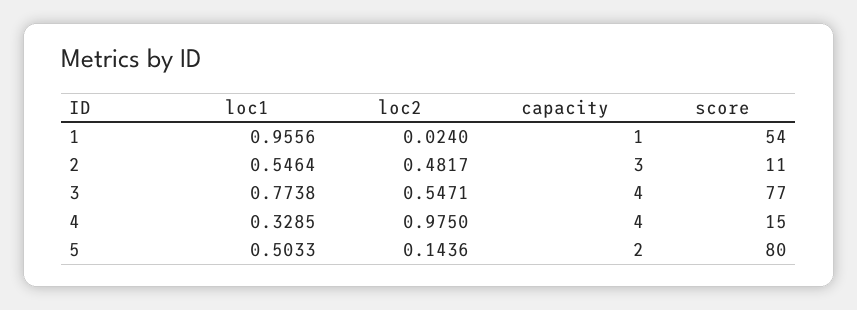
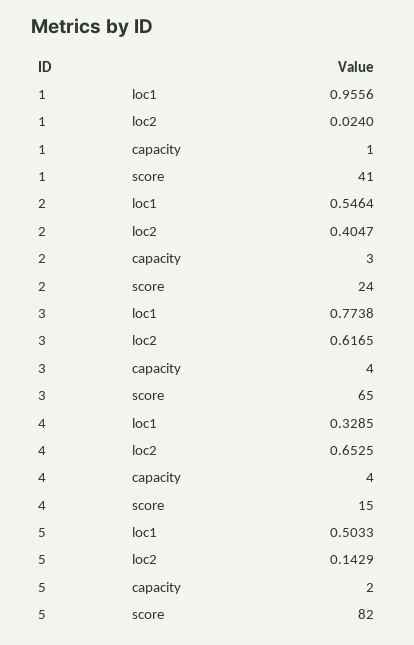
  {
    "loc1": {
      "1": 0.9556,
      "2": 0.5464,
      "3": 0.7738,
      "4": 0.3285,
      "5": 0.5033
    },
    "loc2": {
      "1": 0.024,
-     "2": 0.4817,
+     "2": 0.4047,
-     "3": 0.5471,
+     "3": 0.6165,
-     "4": 0.975,
+     "4": 0.6525,
-     "5": 0.1436
+     "5": 0.1429
    },
    "capacity": {
      "1": 1,
      "2": 3,
      "3": 4,
      "4": 4,
      "5": 2
    },
    "score": {
-     "1": 54,
+     "1": 41,
-     "2": 11,
+     "2": 24,
-     "3": 77,
+     "3": 65,
      "4": 15,
-     "5": 80
+     "5": 82
    }
  }

